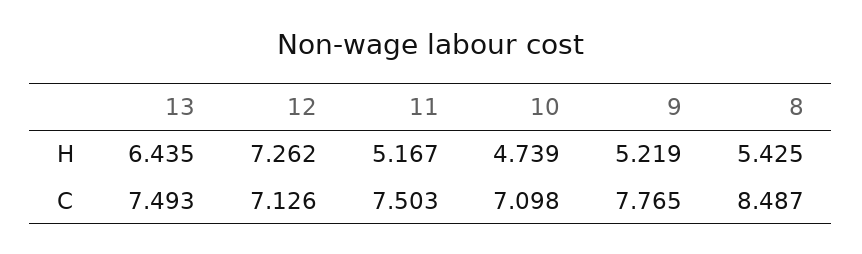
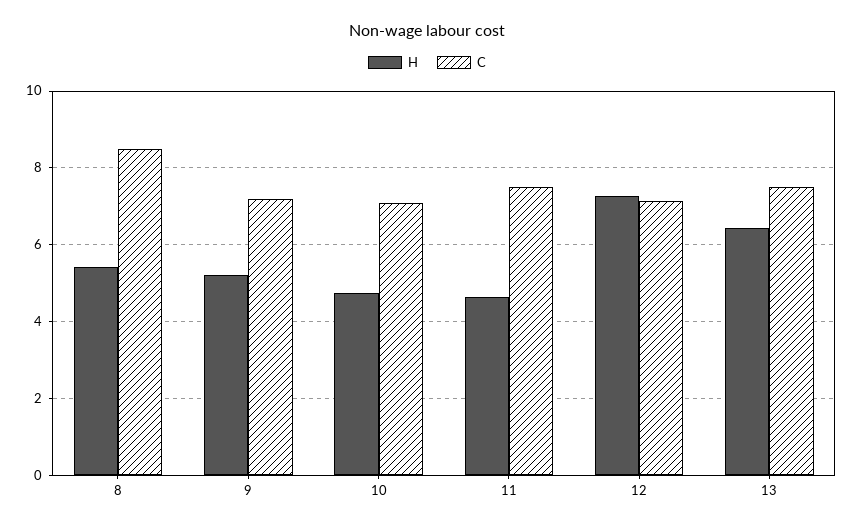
  {
    "H": {
      "13": 6.435,
      "12": 7.262,
-     "11": 5.167,
+     "11": 4.6,
      "10": 4.739,
      "9": 5.219,
      "8": 5.425
    },
    "C": {
      "13": 7.493,
      "12": 7.126,
      "11": 7.503,
      "10": 7.098,
-     "9": 7.765,
+     "9": 7.2,
      "8": 8.487
    }
  }

